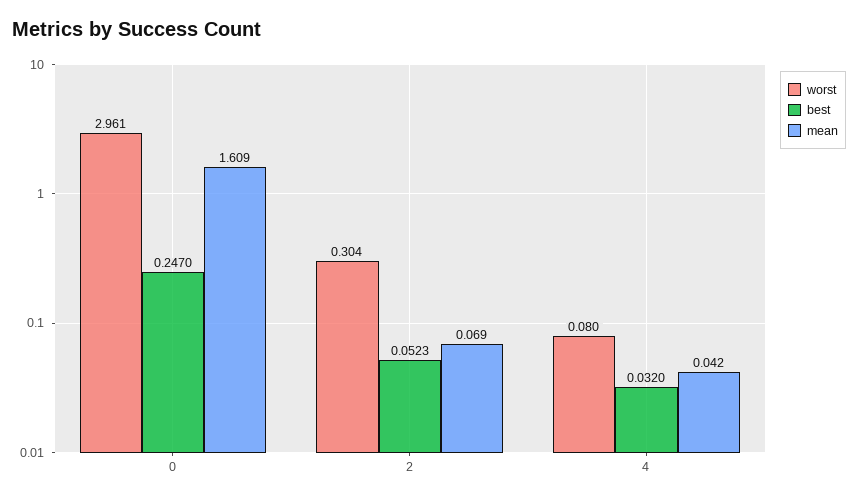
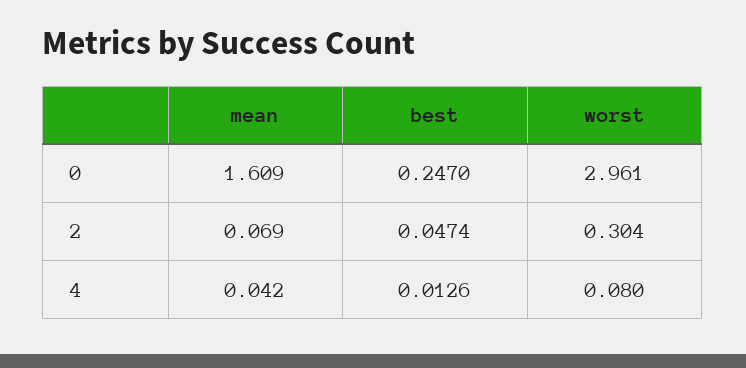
  {
    "worst": {
      "0": 2.961,
      "2": 0.304,
      "4": 0.08
    },
    "best": {
      "0": 0.247,
-     "2": 0.0523,
+     "2": 0.0474,
-     "4": 0.032
+     "4": 0.0126
    },
    "mean": {
      "0": 1.609,
      "2": 0.069,
      "4": 0.042
    }
  }

